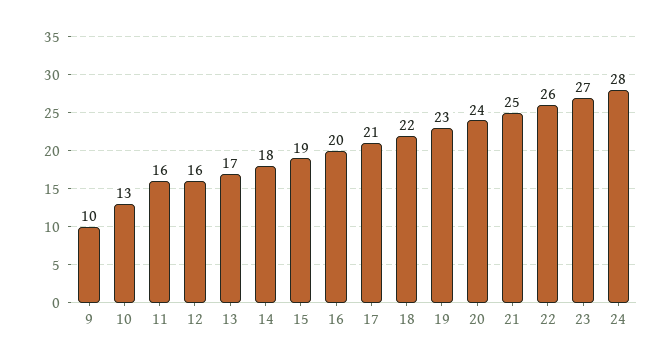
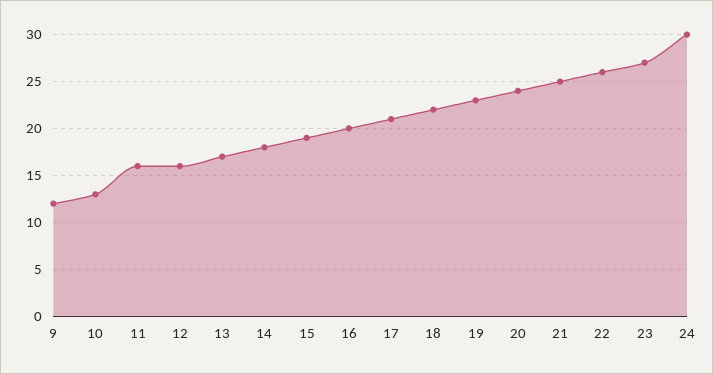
  {
-   "9": 10,
+   "9": 12,
    "10": 13,
    "11": 16,
    "12": 16,
    "13": 17,
    "14": 18,
    "15": 19,
    "16": 20,
    "17": 21,
    "18": 22,
    "19": 23,
    "20": 24,
    "21": 25,
    "22": 26,
    "23": 27,
-   "24": 28
+   "24": 30
  }

